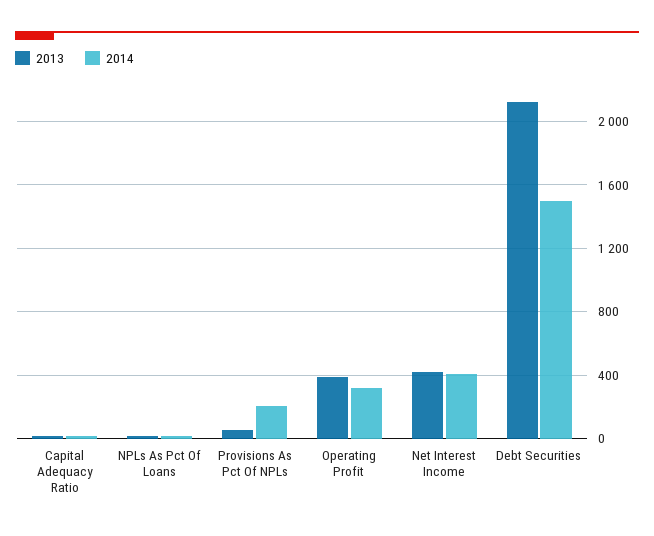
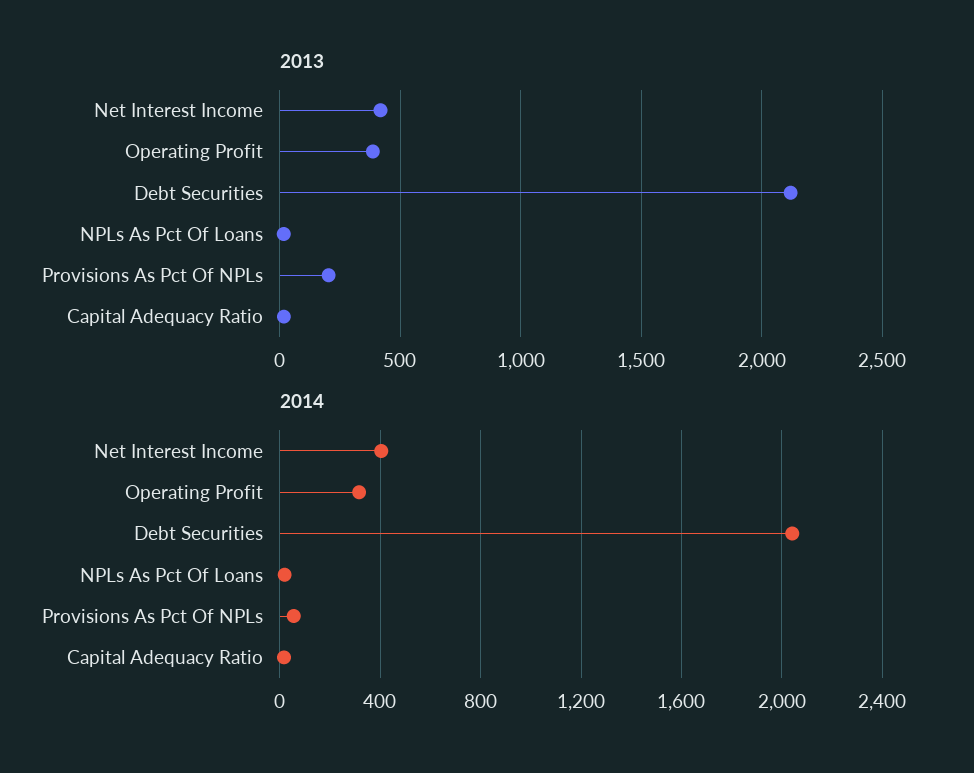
  {
    "2013": {
      "Capital Adequacy Ratio": 0,
      "NPLs As Pct Of Loans": 0,
-     "Provisions As Pct Of NPLs": 50,
+     "Provisions As Pct Of NPLs": 200,
      "Operating Profit": 400,
      "Net Interest Income": 400,
      "Debt Securities": 2100
    },
    "2014": {
      "Capital Adequacy Ratio": 0,
      "NPLs As Pct Of Loans": 0,
-     "Provisions As Pct Of NPLs": 200,
+     "Provisions As Pct Of NPLs": 50,
      "Operating Profit": 300,
      "Net Interest Income": 400,
-     "Debt Securities": 1500
+     "Debt Securities": 2050
    }
  }

